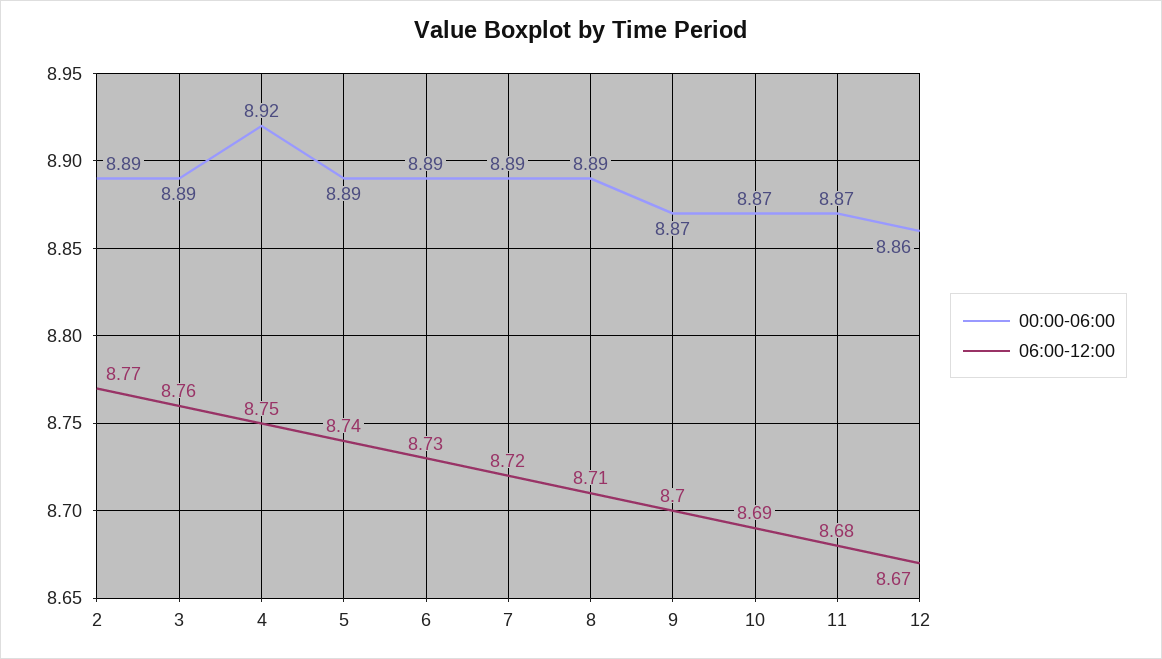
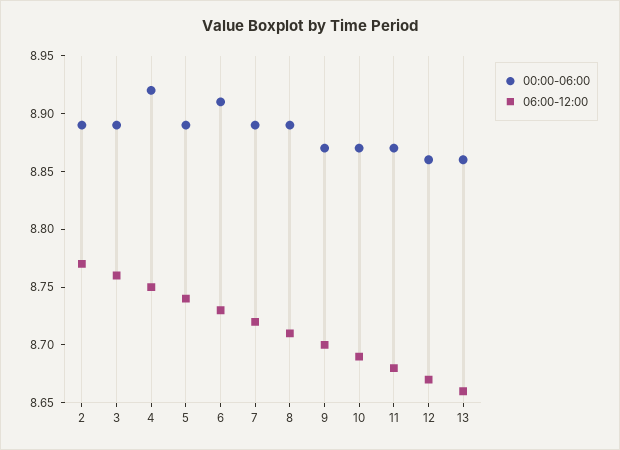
  {
    "00:00-06:00": {
      "2": 8.89,
      "3": 8.89,
      "4": 8.92,
      "5": 8.89,
-     "6": 8.89,
+     "6": 8.91,
      "7": 8.89,
      "8": 8.89,
      "9": 8.87,
      "10": 8.87,
      "11": 8.87,
-     "12": 8.86
+     "12": 8.86,
+     "13": 8.86
    },
    "06:00-12:00": {
      "2": 8.77,
      "3": 8.76,
      "4": 8.75,
      "5": 8.74,
      "6": 8.73,
      "7": 8.72,
      "8": 8.71,
      "9": 8.7,
      "10": 8.69,
      "11": 8.68,
-     "12": 8.67
+     "12": 8.67,
+     "13": 8.66
    }
  }

